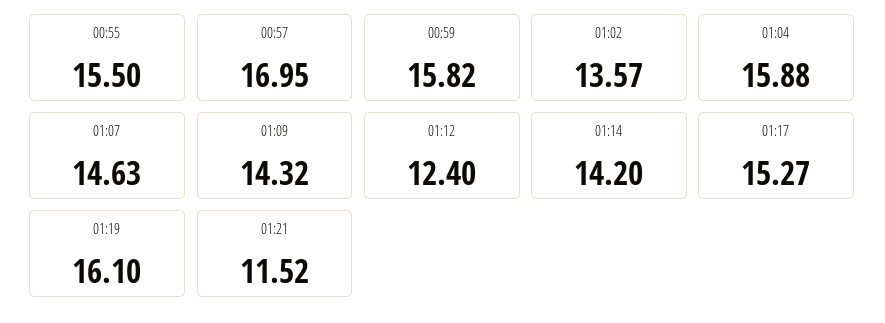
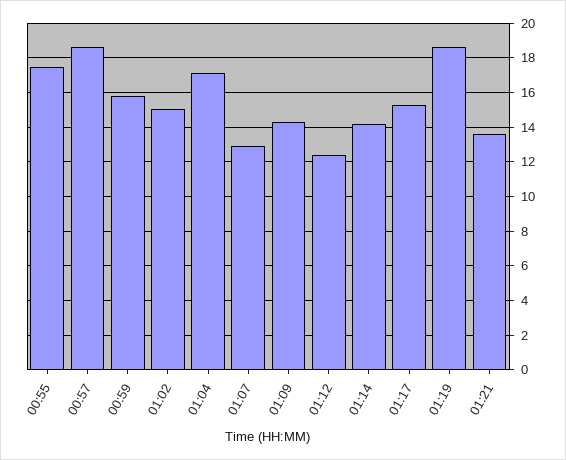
  {
-   "00:55": 15.5,
+   "00:55": 17.5,
-   "00:57": 16.95,
+   "00:57": 18.5,
    "00:59": 15.82,
-   "01:02": 13.57,
+   "01:02": 15,
-   "01:04": 15.88,
+   "01:04": 17,
-   "01:07": 14.63,
+   "01:07": 13,
    "01:09": 14.32,
    "01:12": 12.4,
    "01:14": 14.2,
    "01:17": 15.27,
-   "01:19": 16.1,
+   "01:19": 18.5,
-   "01:21": 11.52
+   "01:21": 13.5
  }

